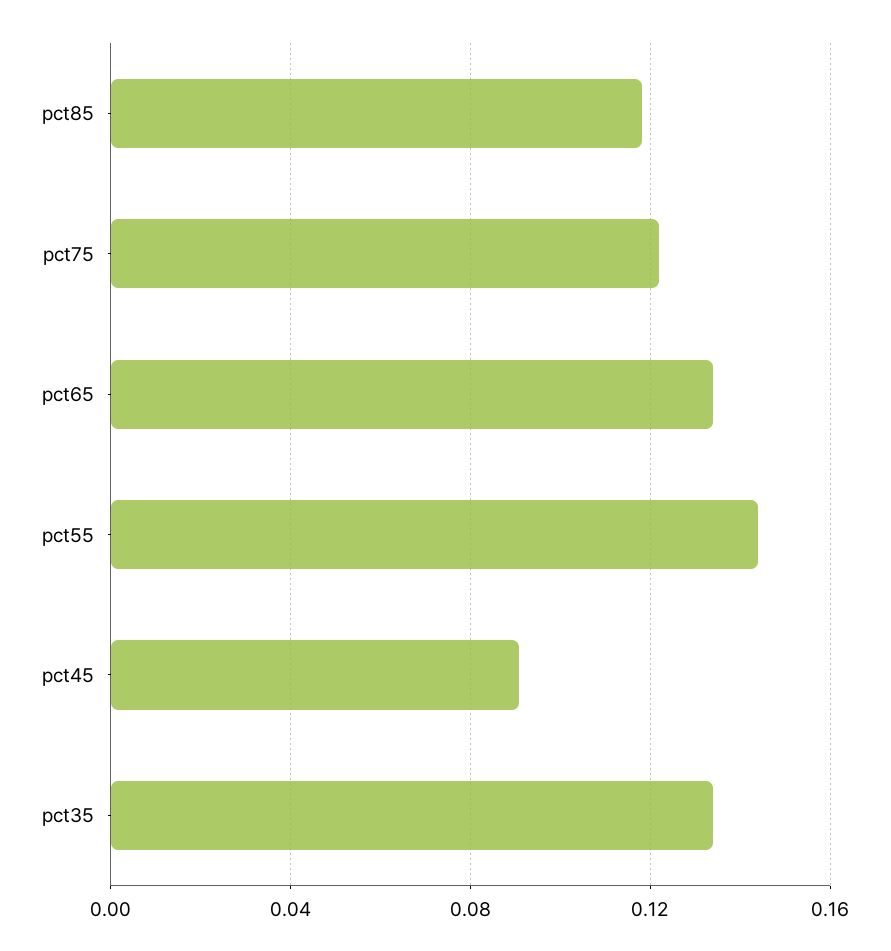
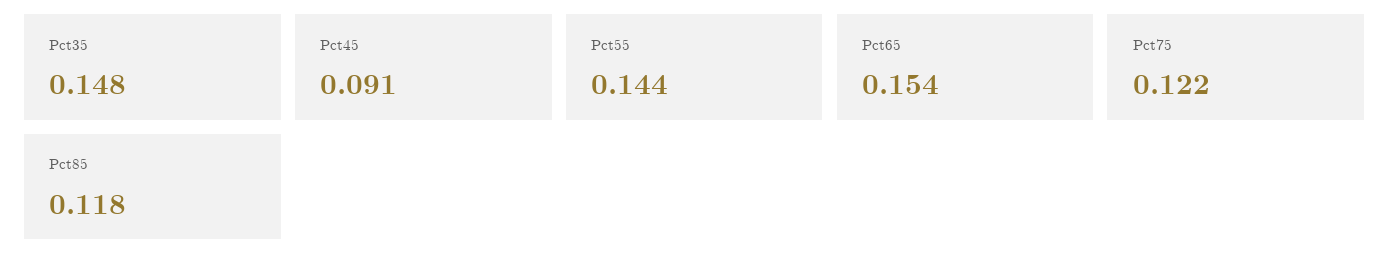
  {
    "pct85": 0.118,
    "pct75": 0.122,
-   "pct65": 0.135,
+   "pct65": 0.154,
    "pct55": 0.144,
    "pct45": 0.091,
-   "pct35": 0.135
+   "pct35": 0.148
  }

